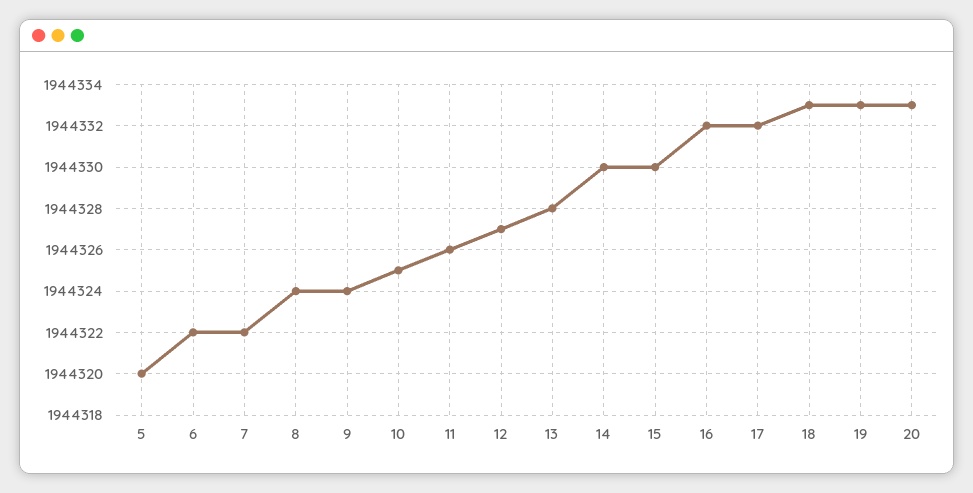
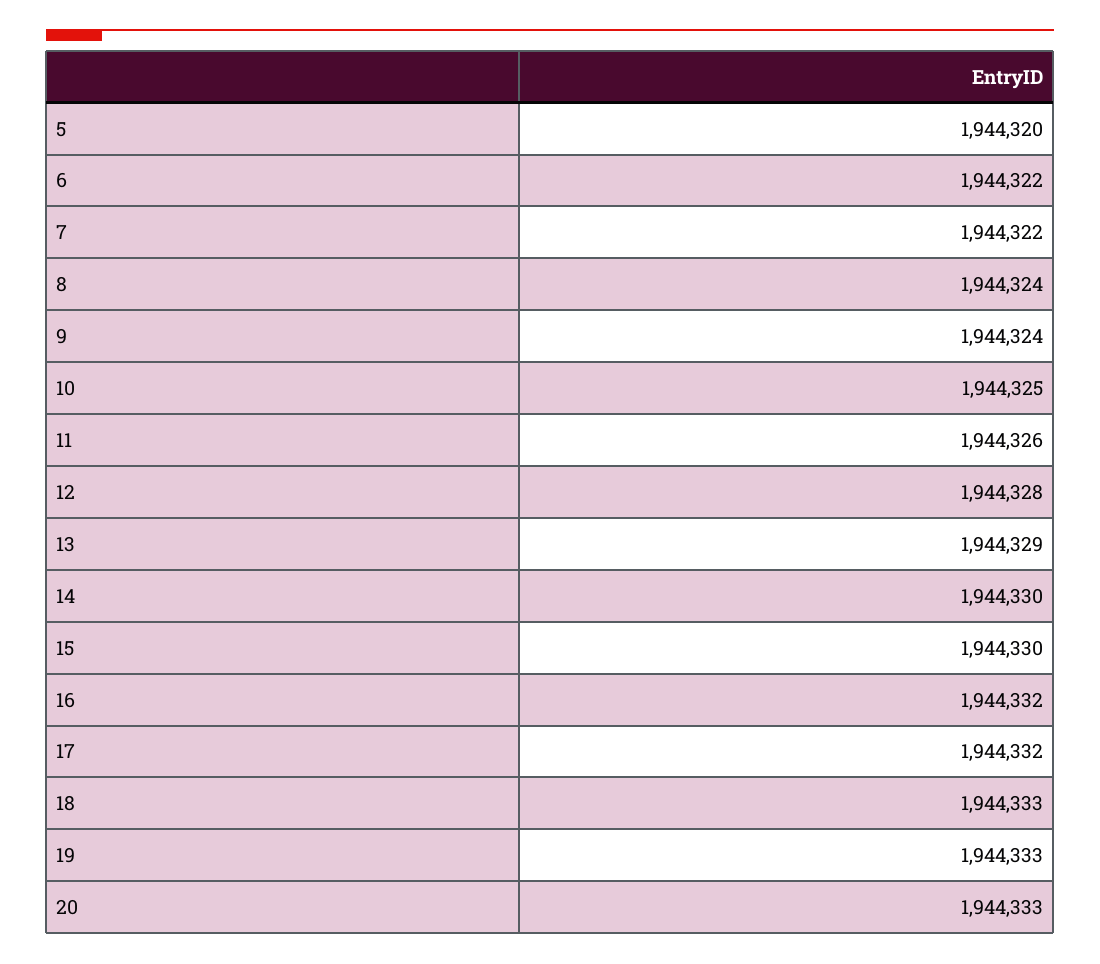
  {
    "5": 1944320,
    "6": 1944322,
    "7": 1944322,
    "8": 1944324,
    "9": 1944324,
    "10": 1944325,
    "11": 1944326,
-   "12": 1944327,
+   "12": 1944328,
-   "13": 1944328,
+   "13": 1944329,
    "14": 1944330,
    "15": 1944330,
    "16": 1944332,
    "17": 1944332,
    "18": 1944333,
    "19": 1944333,
    "20": 1944333
  }

